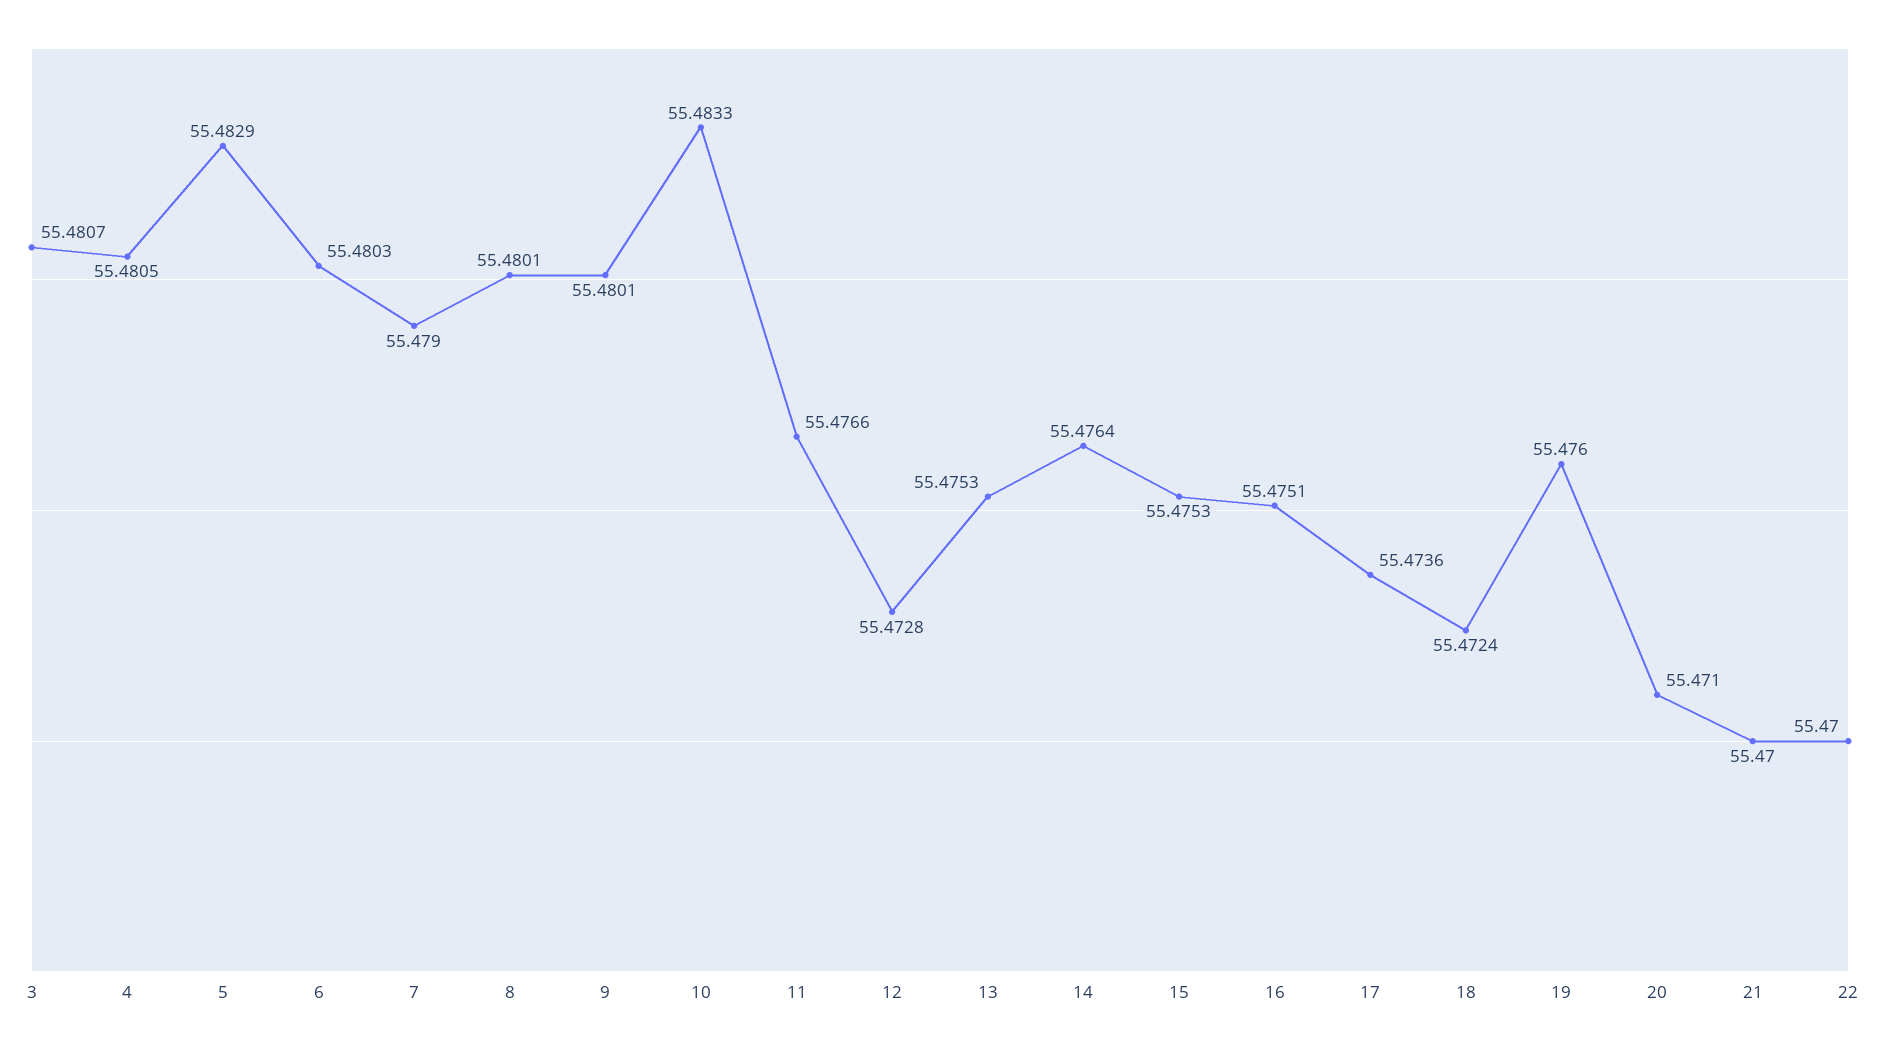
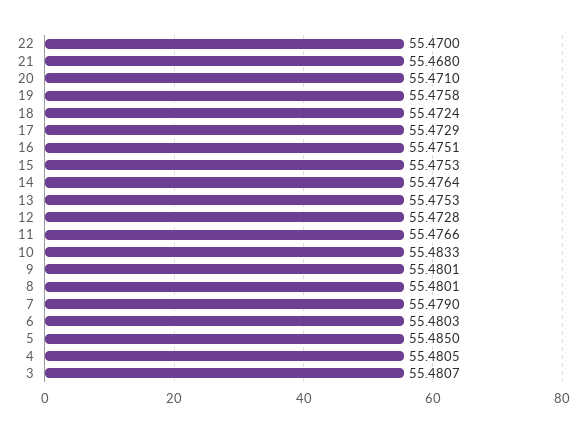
  {
    "3": 55.4807,
    "4": 55.4805,
-   "5": 55.4829,
+   "5": 55.485,
    "6": 55.4803,
    "7": 55.479,
    "8": 55.4801,
    "9": 55.4801,
    "10": 55.4833,
    "11": 55.4766,
    "12": 55.4728,
    "13": 55.4753,
    "14": 55.4764,
    "15": 55.4753,
    "16": 55.4751,
-   "17": 55.4736,
+   "17": 55.4729,
    "18": 55.4724,
-   "19": 55.476,
+   "19": 55.4758,
    "20": 55.471,
-   "21": 55.47,
+   "21": 55.468,
    "22": 55.47
  }

